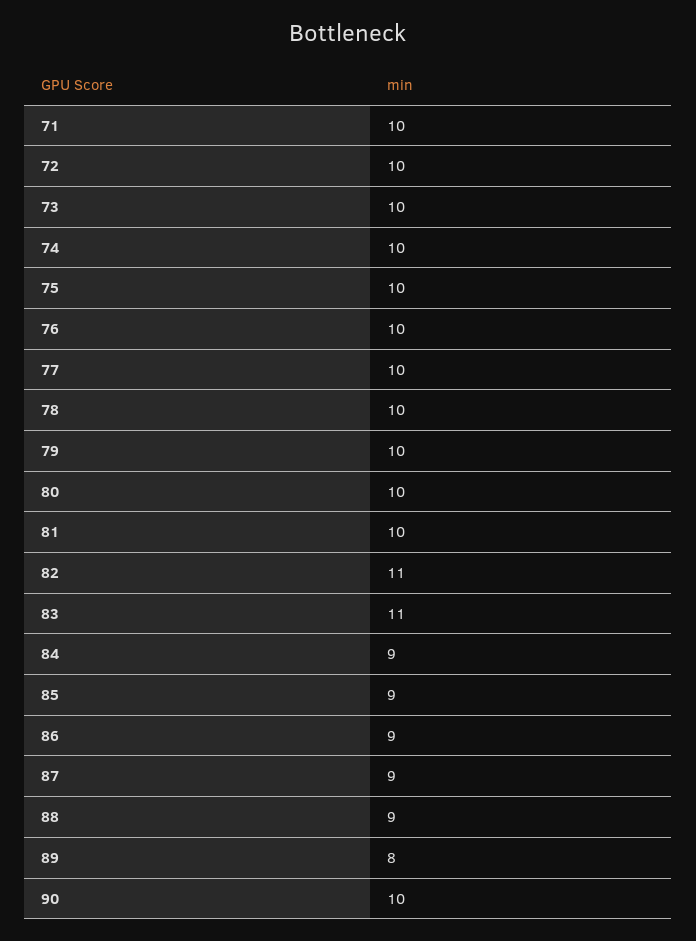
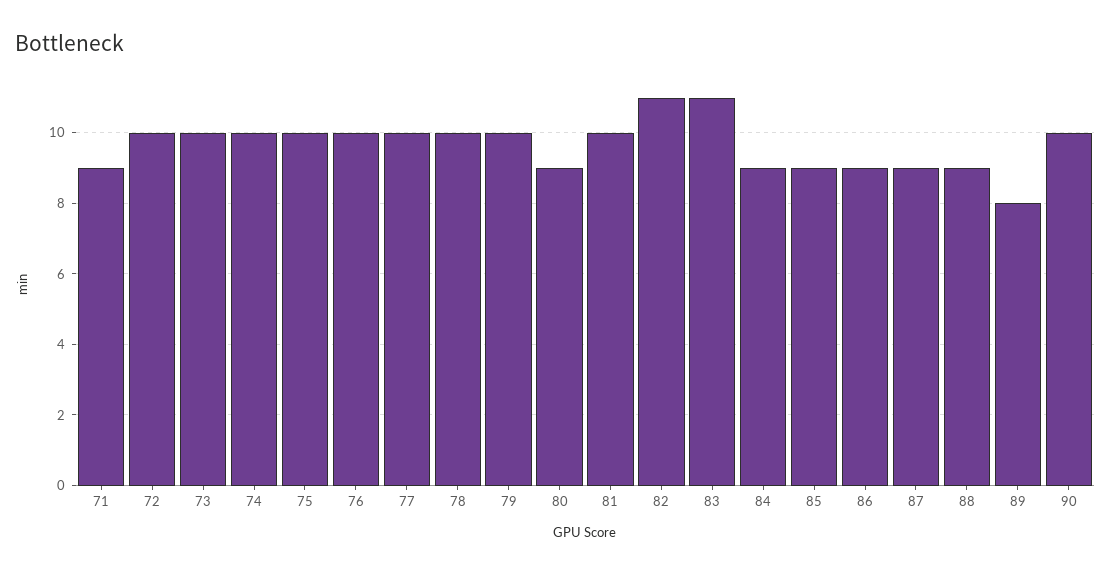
  {
-   "71": 10,
+   "71": 9,
    "72": 10,
    "73": 10,
    "74": 10,
    "75": 10,
    "76": 10,
    "77": 10,
    "78": 10,
    "79": 10,
-   "80": 10,
+   "80": 9,
    "81": 10,
    "82": 11,
    "83": 11,
    "84": 9,
    "85": 9,
    "86": 9,
    "87": 9,
    "88": 9,
    "89": 8,
    "90": 10
  }

